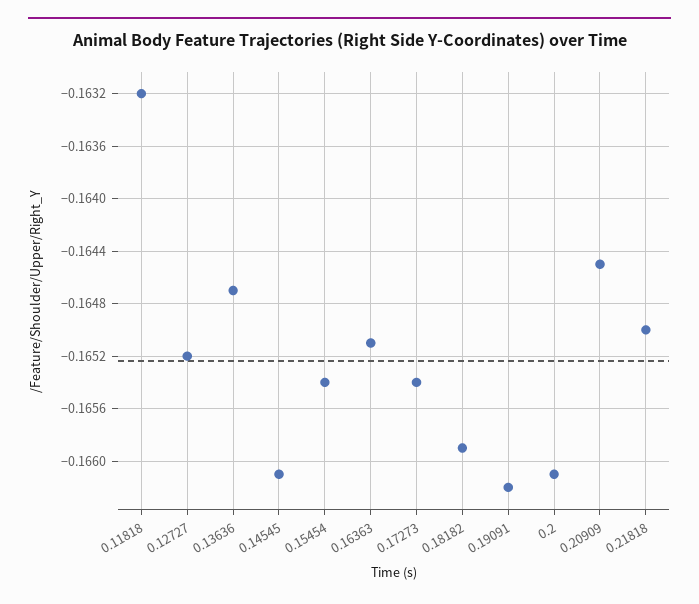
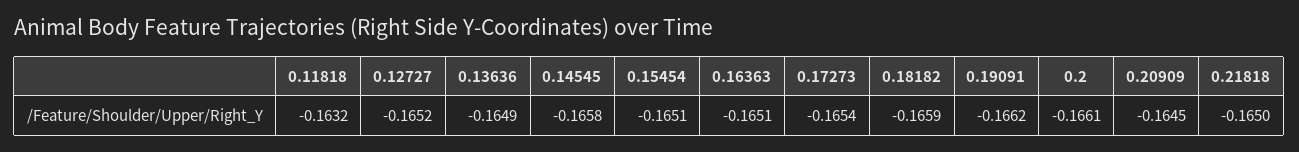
  {
    "0.11818": -0.1632,
    "0.12727": -0.1652,
-   "0.13636": -0.1647,
+   "0.13636": -0.1649,
-   "0.14545": -0.1661,
+   "0.14545": -0.1658,
-   "0.15454": -0.1654,
+   "0.15454": -0.1651,
    "0.16363": -0.1651,
    "0.17273": -0.1654,
    "0.18182": -0.1659,
    "0.19091": -0.1662,
    "0.2": -0.1661,
    "0.20909": -0.1645,
    "0.21818": -0.165
  }

